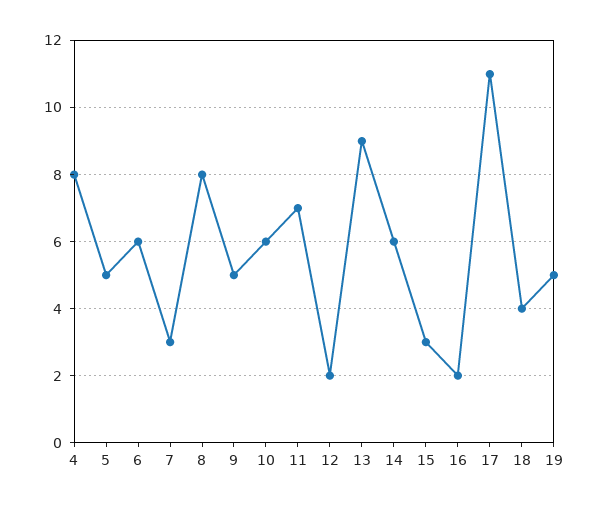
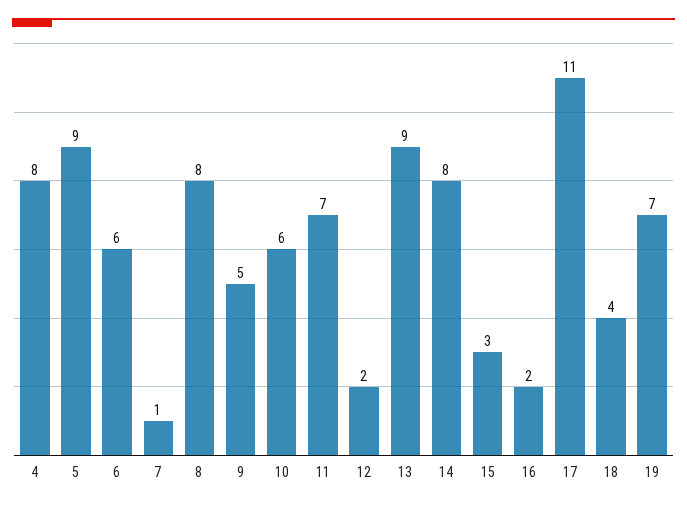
  {
    "4": 8,
-   "5": 5,
+   "5": 9,
    "6": 6,
-   "7": 3,
+   "7": 1,
    "8": 8,
    "9": 5,
    "10": 6,
    "11": 7,
    "12": 2,
    "13": 9,
-   "14": 6,
+   "14": 8,
    "15": 3,
    "16": 2,
    "17": 11,
    "18": 4,
-   "19": 5
+   "19": 7
  }

